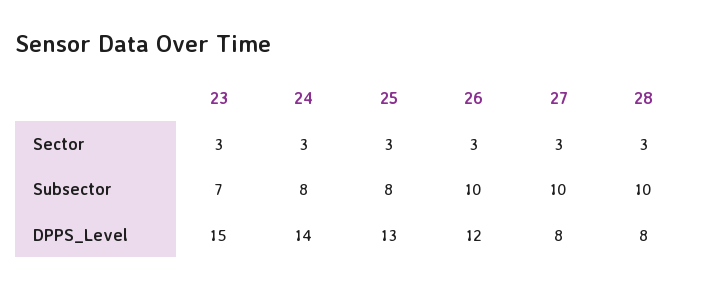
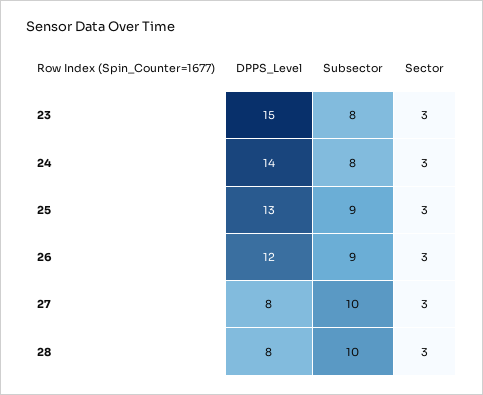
  {
    "23": {
      "Sector": 3,
-     "Subsector": 7,
+     "Subsector": 8,
      "DPPS_Level": 15
    },
    "24": {
      "Sector": 3,
      "Subsector": 8,
      "DPPS_Level": 14
    },
    "25": {
      "Sector": 3,
-     "Subsector": 8,
+     "Subsector": 9,
      "DPPS_Level": 13
    },
    "26": {
      "Sector": 3,
-     "Subsector": 10,
+     "Subsector": 9,
      "DPPS_Level": 12
    },
    "27": {
      "Sector": 3,
      "Subsector": 10,
      "DPPS_Level": 8
    },
    "28": {
      "Sector": 3,
      "Subsector": 10,
      "DPPS_Level": 8
    }
  }

